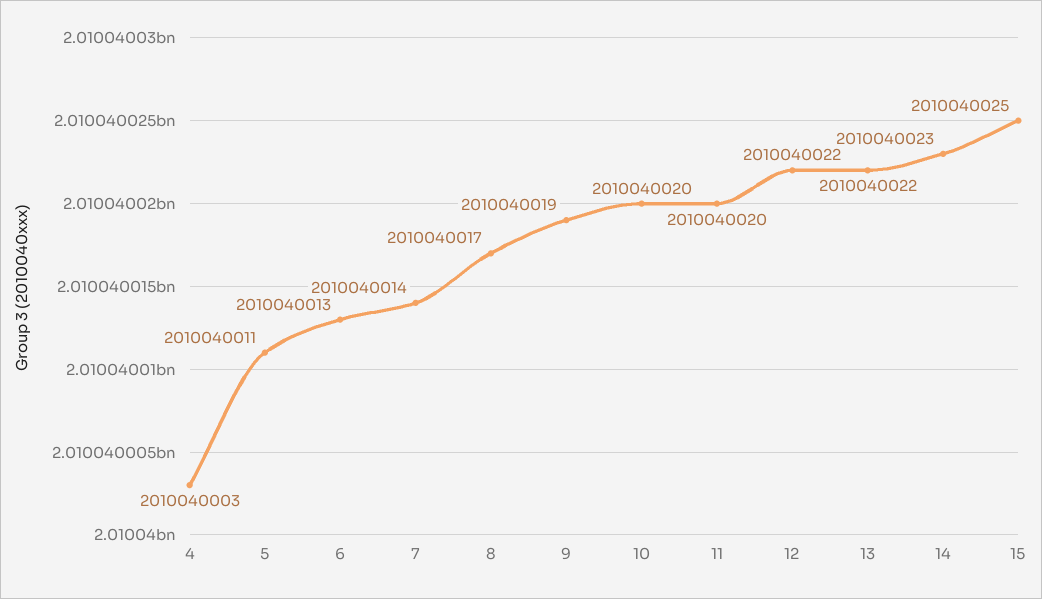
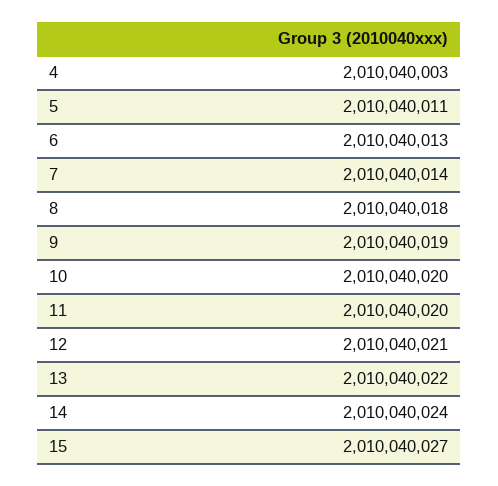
  {
    "4": 2010040003,
    "5": 2010040011,
    "6": 2010040013,
    "7": 2010040014,
-   "8": 2010040017,
+   "8": 2010040018,
    "9": 2010040019,
    "10": 2010040020,
    "11": 2010040020,
-   "12": 2010040022,
+   "12": 2010040021,
    "13": 2010040022,
-   "14": 2010040023,
+   "14": 2010040024,
-   "15": 2010040025
+   "15": 2010040027
  }

